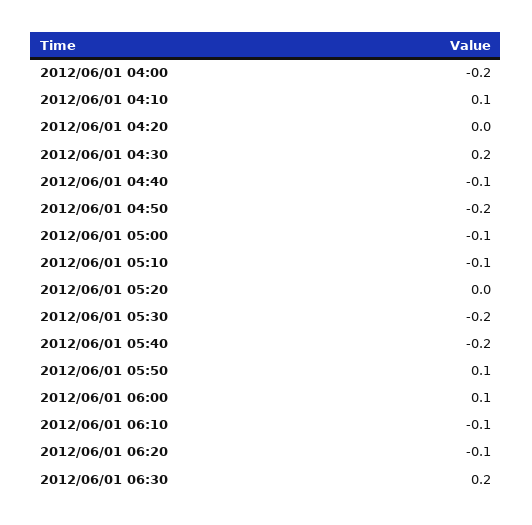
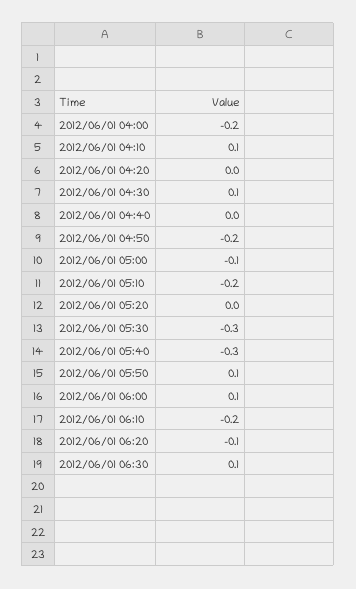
  {
    "2012/06/01 04:00": -0.2,
    "2012/06/01 04:10": 0.1,
    "2012/06/01 04:20": 0,
-   "2012/06/01 04:30": 0.2,
+   "2012/06/01 04:30": 0.1,
-   "2012/06/01 04:40": -0.1,
+   "2012/06/01 04:40": 0,
    "2012/06/01 04:50": -0.2,
    "2012/06/01 05:00": -0.1,
-   "2012/06/01 05:10": -0.1,
+   "2012/06/01 05:10": -0.2,
    "2012/06/01 05:20": 0,
-   "2012/06/01 05:30": -0.2,
+   "2012/06/01 05:30": -0.3,
-   "2012/06/01 05:40": -0.2,
+   "2012/06/01 05:40": -0.3,
    "2012/06/01 05:50": 0.1,
    "2012/06/01 06:00": 0.1,
-   "2012/06/01 06:10": -0.1,
+   "2012/06/01 06:10": -0.2,
    "2012/06/01 06:20": -0.1,
-   "2012/06/01 06:30": 0.2
+   "2012/06/01 06:30": 0.1
  }

